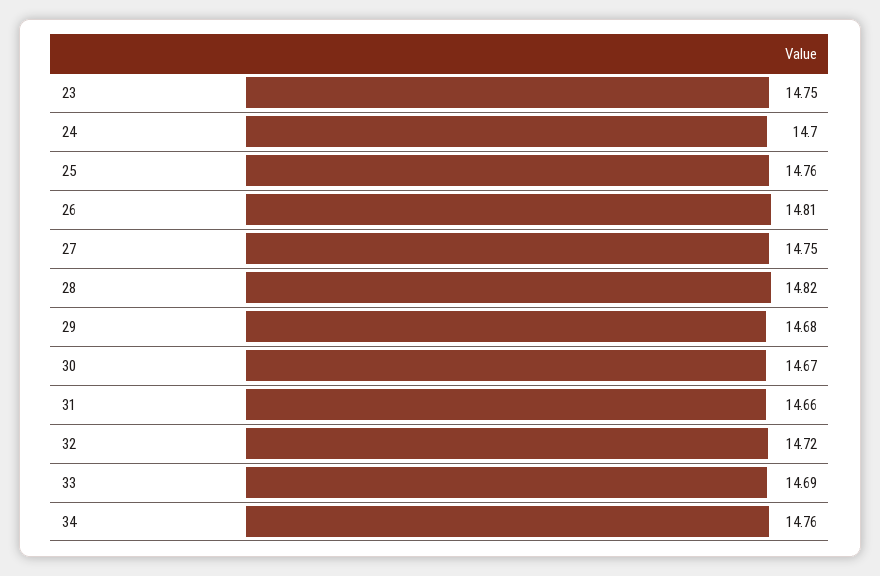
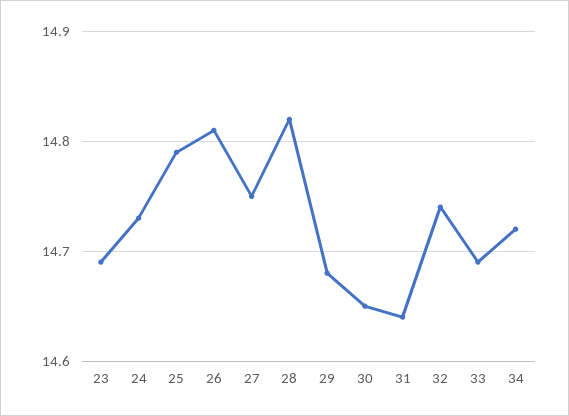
  {
-   "23": 14.75,
+   "23": 14.69,
-   "24": 14.7,
+   "24": 14.73,
-   "25": 14.76,
+   "25": 14.79,
    "26": 14.81,
    "27": 14.75,
    "28": 14.82,
    "29": 14.68,
-   "30": 14.67,
+   "30": 14.65,
-   "31": 14.66,
+   "31": 14.64,
-   "32": 14.72,
+   "32": 14.74,
    "33": 14.69,
-   "34": 14.76
+   "34": 14.72
  }

